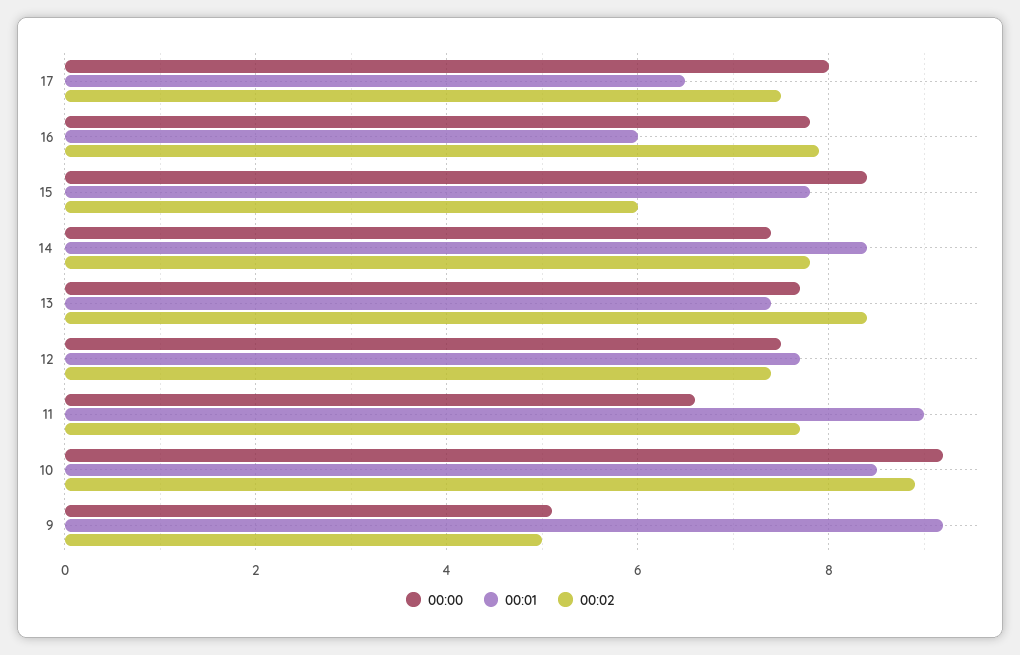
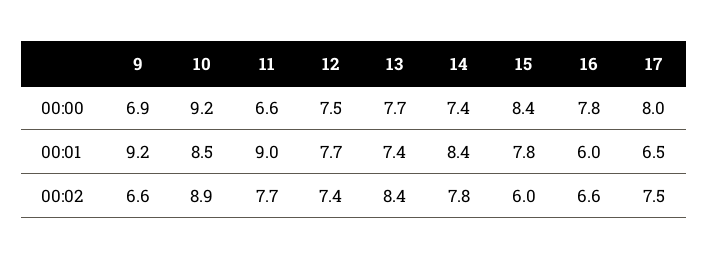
  {
    "00:00": {
      "17": 8,
      "16": 7.8,
      "15": 8.4,
      "14": 7.4,
      "13": 7.7,
      "12": 7.5,
      "11": 6.6,
      "10": 9.2,
-     "9": 5
+     "9": 6.9
    },
    "00:01": {
      "17": 6.5,
      "16": 6,
      "15": 7.8,
      "14": 8.4,
      "13": 7.4,
      "12": 7.7,
      "11": 9,
      "10": 8.5,
      "9": 9.2
    },
    "00:02": {
      "17": 7.5,
-     "16": 8,
+     "16": 6.6,
      "15": 6,
      "14": 7.8,
      "13": 8.4,
      "12": 7.4,
      "11": 7.7,
      "10": 8.9,
-     "9": 5
+     "9": 6.6
    }
  }

